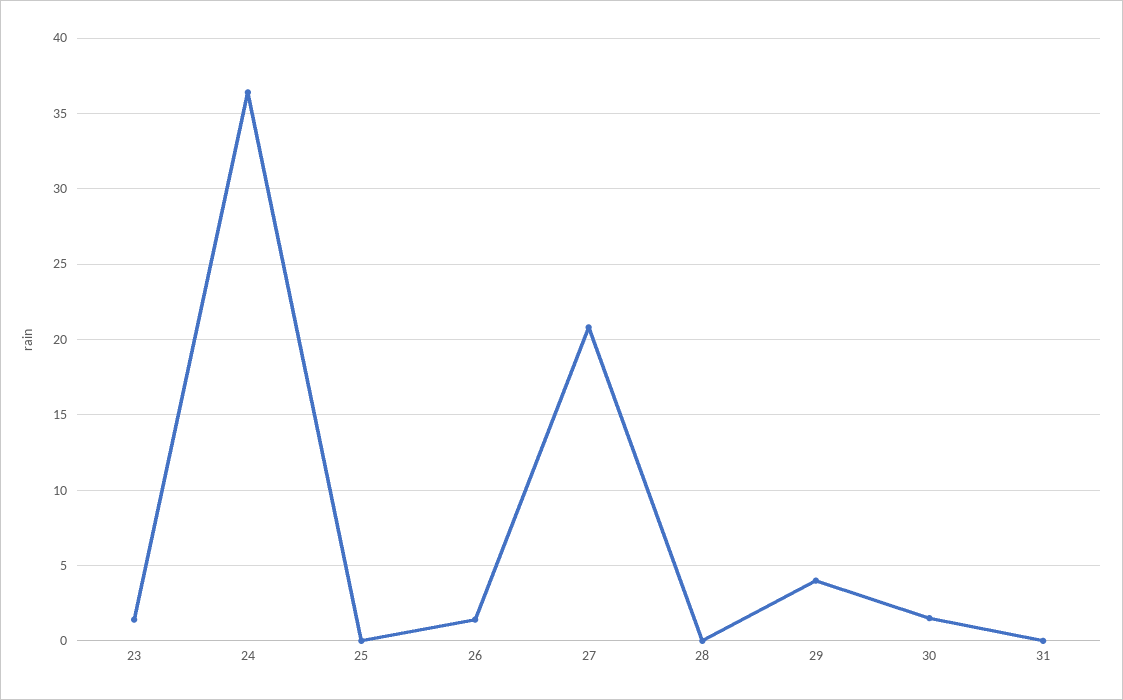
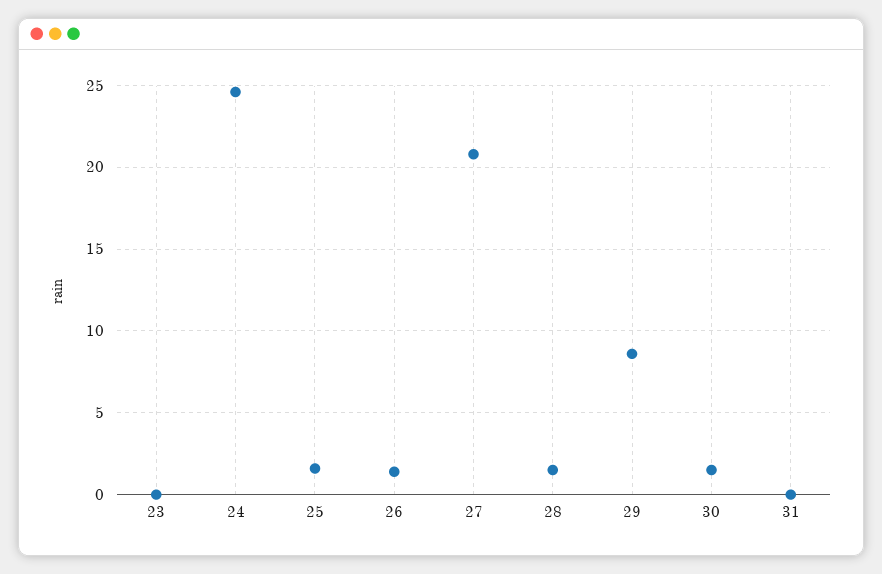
  {
-   "23": 1.5,
+   "23": 0,
-   "24": 36.5,
+   "24": 24.5,
-   "25": 0,
+   "25": 1.5,
    "26": 1.5,
    "27": 21,
-   "28": 0,
+   "28": 1.5,
-   "29": 4,
+   "29": 8.5,
    "30": 1.5,
    "31": 0
  }

